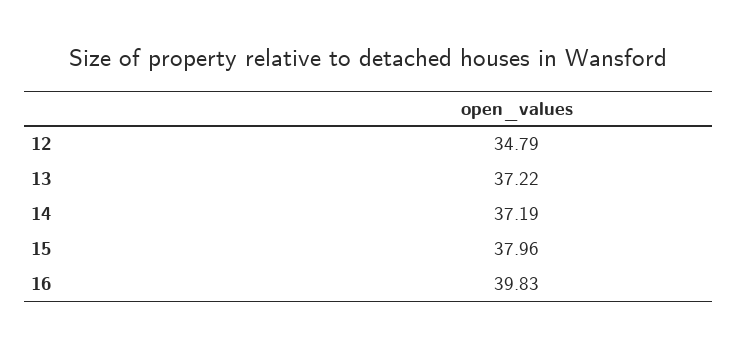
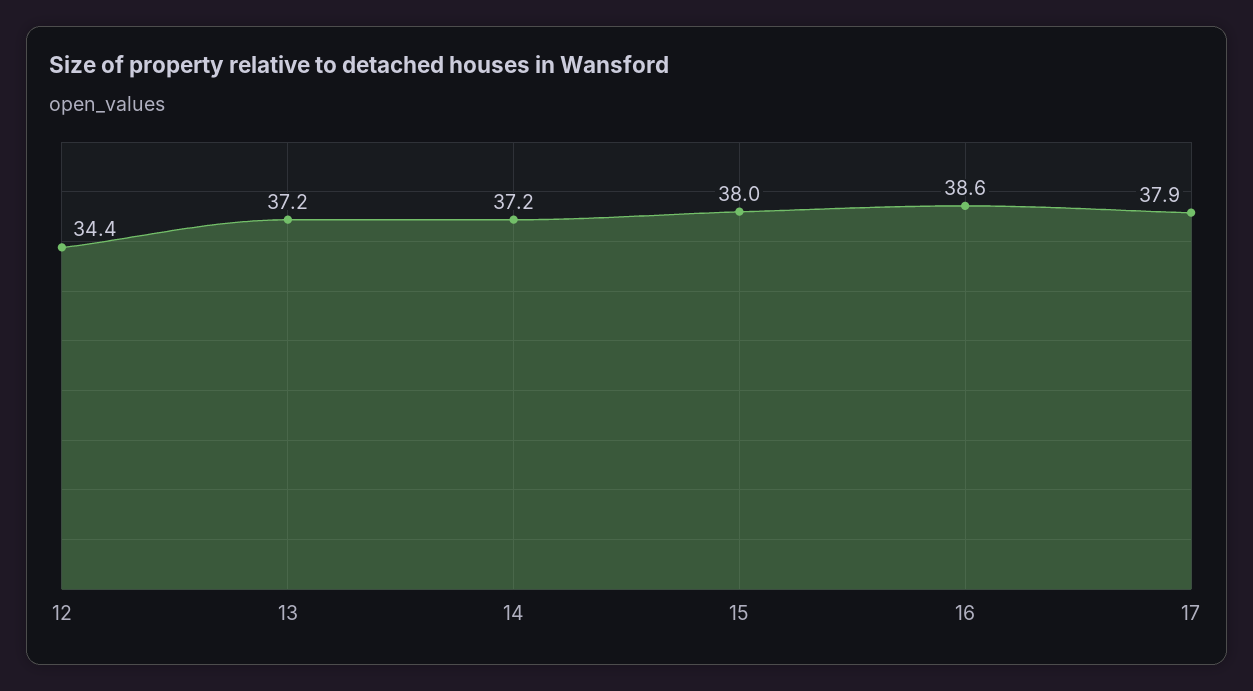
  {
-   "12": 34.79,
+   "12": 34.4,
    "13": 37.22,
    "14": 37.19,
    "15": 37.96,
-   "16": 39.83
+   "16": 38.6,
+   "17": 37.9
  }

